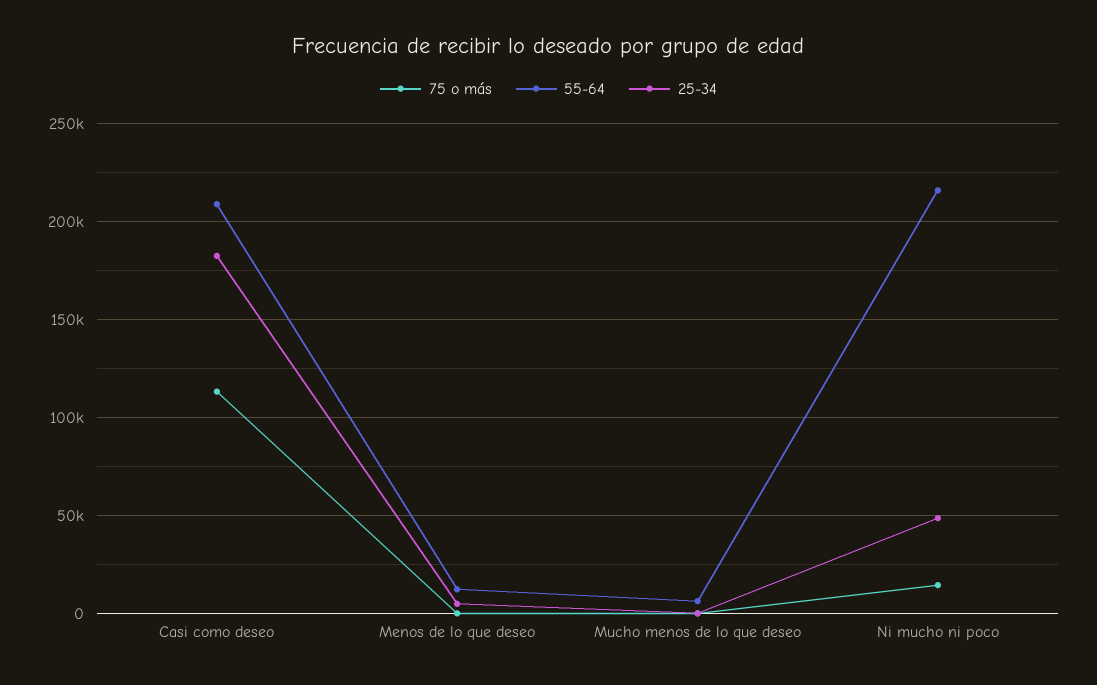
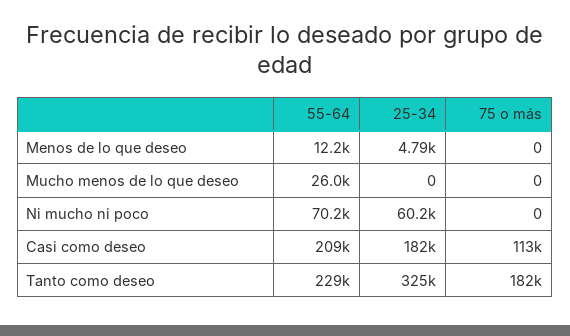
  {
    "75 o más": {
      "Casi como deseo": 113000,
      "Menos de lo que deseo": 0,
      "Mucho menos de lo que deseo": 0,
-     "Ni mucho ni poco": 15000
+     "Ni mucho ni poco": 0,
+     "Tanto como deseo": 182000
    },
    "55-64": {
      "Casi como deseo": 209000,
      "Menos de lo que deseo": 12200,
-     "Mucho menos de lo que deseo": 5000,
+     "Mucho menos de lo que deseo": 26000,
-     "Ni mucho ni poco": 215000
+     "Ni mucho ni poco": 70200,
+     "Tanto como deseo": 229000
    },
    "25-34": {
      "Casi como deseo": 182000,
      "Menos de lo que deseo": 4790,
      "Mucho menos de lo que deseo": 0,
-     "Ni mucho ni poco": 50000
+     "Ni mucho ni poco": 60200,
+     "Tanto como deseo": 325000
    }
  }

